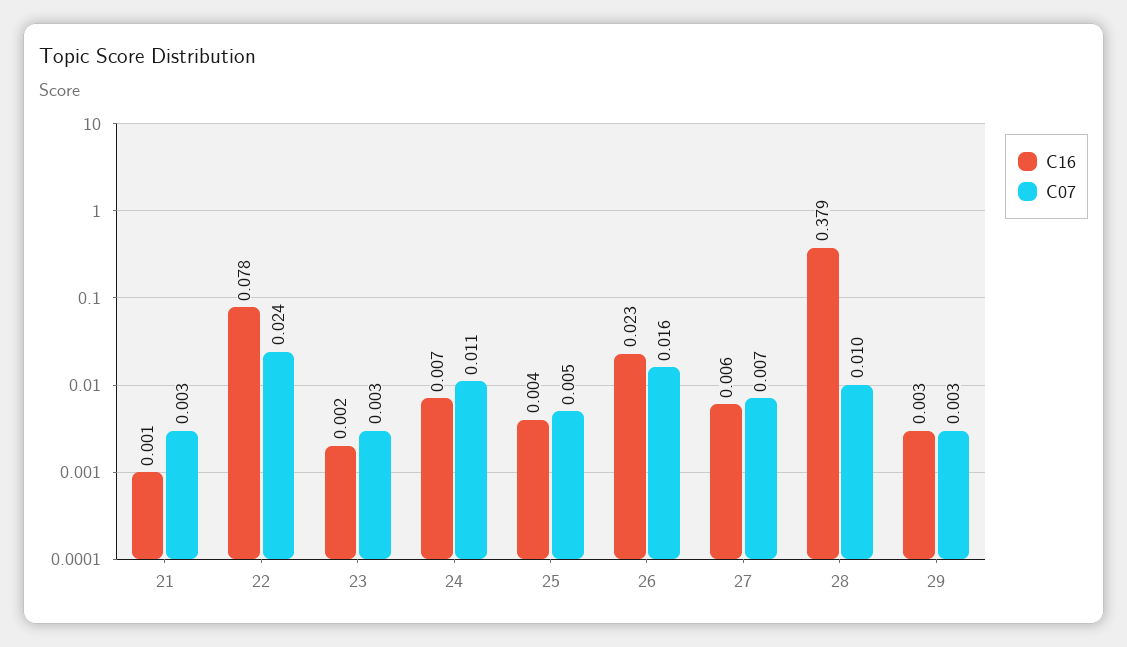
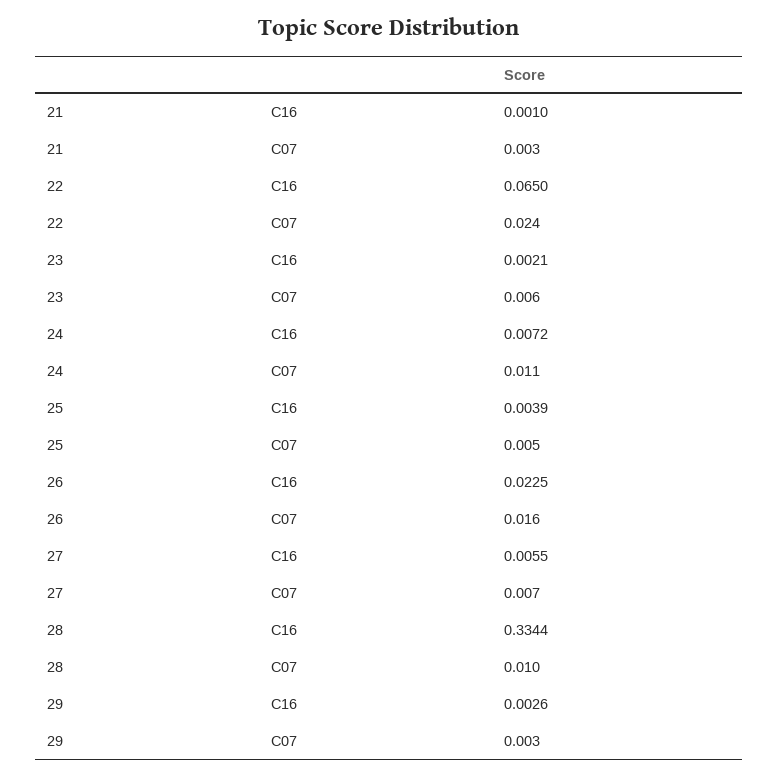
  {
    "C16": {
      "21": 0.001,
-     "22": 0.078,
+     "22": 0.065,
      "23": 0.0021,
      "24": 0.0072,
      "25": 0.0039,
      "26": 0.0225,
      "27": 0.0055,
-     "28": 0.379,
+     "28": 0.3344,
      "29": 0.0026
    },
    "C07": {
      "21": 0.003,
      "22": 0.024,
-     "23": 0.003,
+     "23": 0.006,
      "24": 0.011,
      "25": 0.005,
      "26": 0.016,
      "27": 0.007,
      "28": 0.01,
      "29": 0.003
    }
  }

